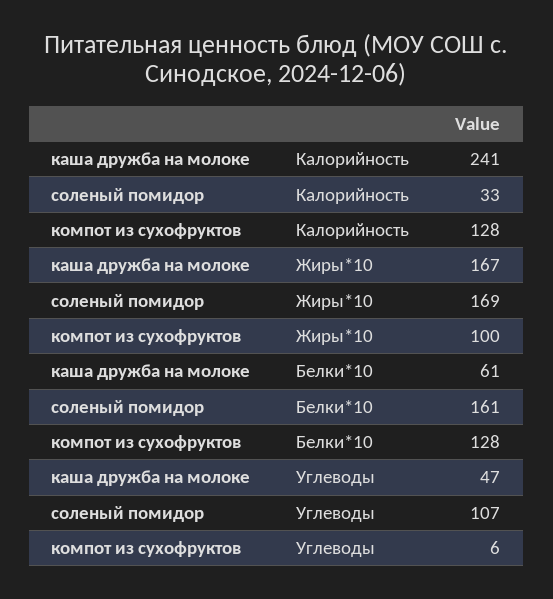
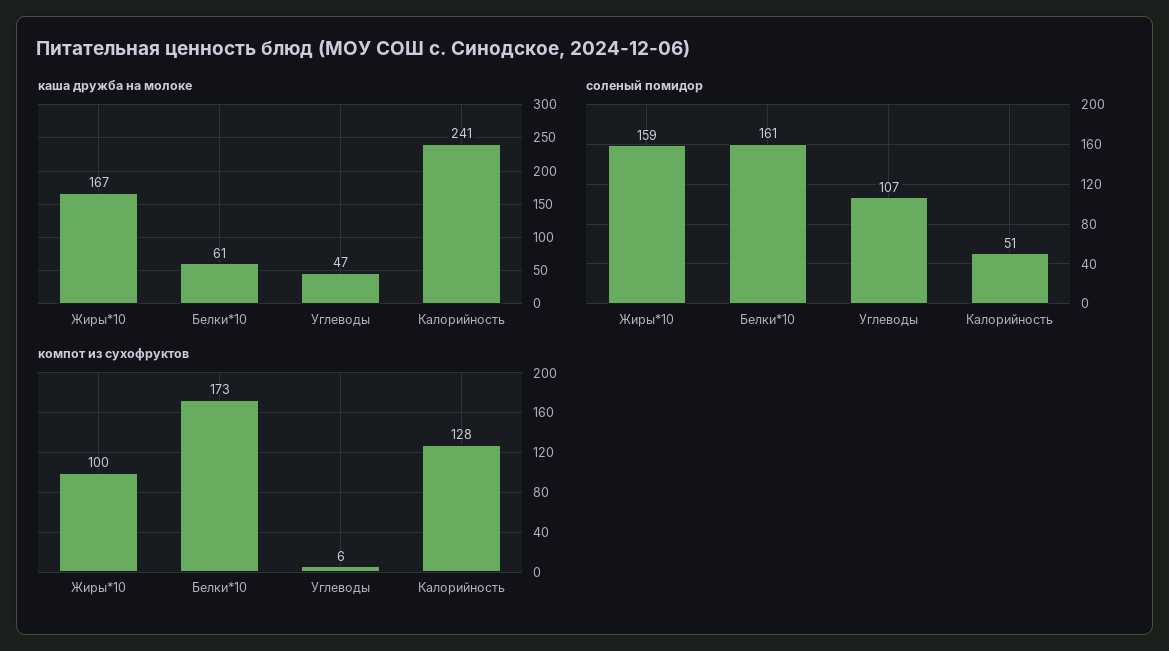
  {
    "каша дружба на молоке": {
      "Калорийность": 241,
      "Жиры*10": 167,
      "Белки*10": 61,
      "Углеводы": 47
    },
    "соленый помидор": {
-     "Калорийность": 33,
+     "Калорийность": 51,
-     "Жиры*10": 169,
+     "Жиры*10": 159,
      "Белки*10": 161,
      "Углеводы": 107
    },
    "компот из сухофруктов": {
      "Калорийность": 128,
      "Жиры*10": 100,
-     "Белки*10": 128,
+     "Белки*10": 173,
      "Углеводы": 6
    }
  }

